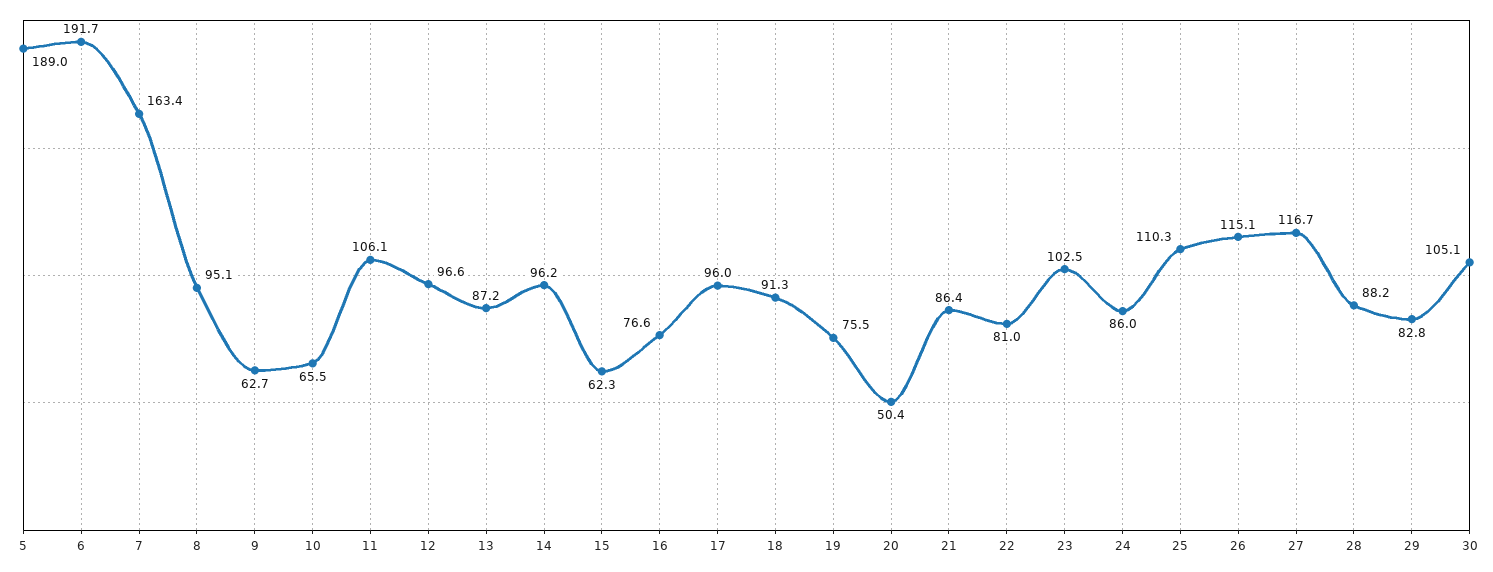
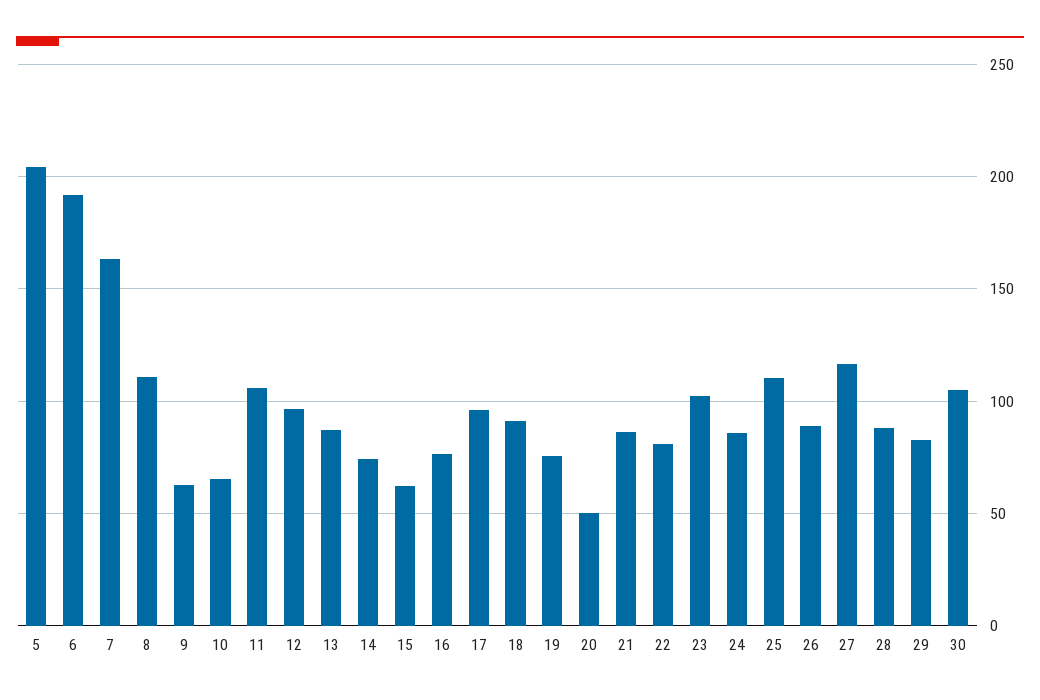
  {
-   "5": 189,
+   "5": 205,
    "6": 191.7,
    "7": 163.4,
-   "8": 95.1,
+   "8": 110,
    "9": 62.7,
    "10": 65.5,
    "11": 106.1,
    "12": 96.6,
    "13": 87.2,
-   "14": 96.2,
+   "14": 75,
    "15": 62.3,
    "16": 76.6,
    "17": 96,
    "18": 91.3,
    "19": 75.5,
    "20": 50.4,
    "21": 86.4,
    "22": 81,
    "23": 102.5,
    "24": 86,
    "25": 110.3,
-   "26": 115.1,
+   "26": 90,
    "27": 116.7,
    "28": 88.2,
    "29": 82.8,
    "30": 105.1
  }

